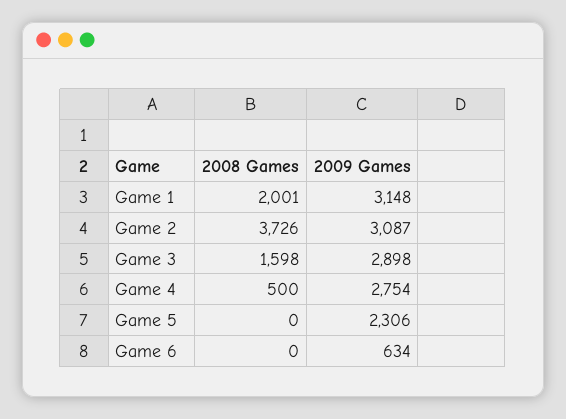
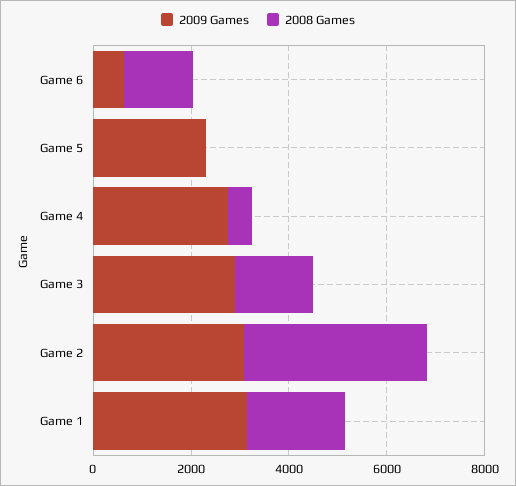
  {
    "2008 Games": {
      "Game 1": 2001,
      "Game 2": 3726,
      "Game 3": 1598,
      "Game 4": 500,
      "Game 5": 0,
-     "Game 6": 0
+     "Game 6": 1500
    },
    "2009 Games": {
      "Game 1": 3148,
      "Game 2": 3087,
      "Game 3": 2898,
      "Game 4": 2754,
      "Game 5": 2306,
      "Game 6": 634
    }
  }

